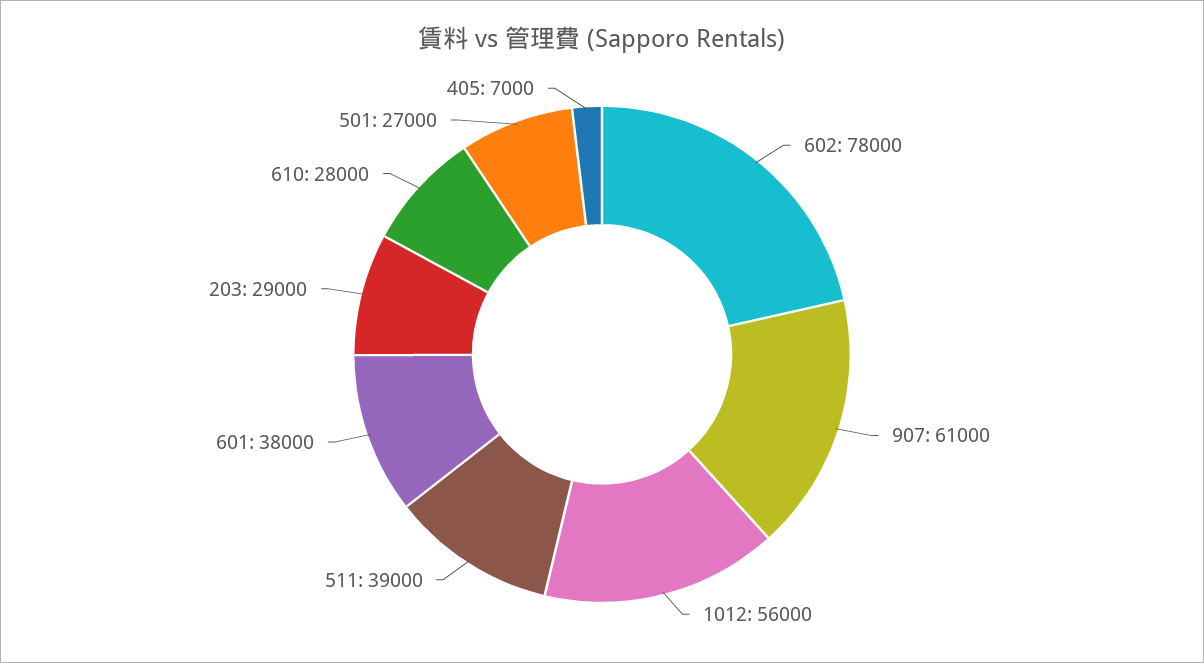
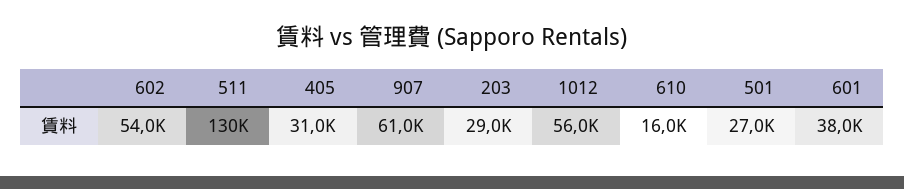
  {
-   "602": 78000,
+   "602": 54000,
    "907": 61000,
    "1012": 56000,
-   "511": 39000,
+   "511": 130000,
    "601": 38000,
    "203": 29000,
-   "610": 28000,
+   "610": 16000,
    "501": 27000,
-   "405": 7000
+   "405": 31000
  }

